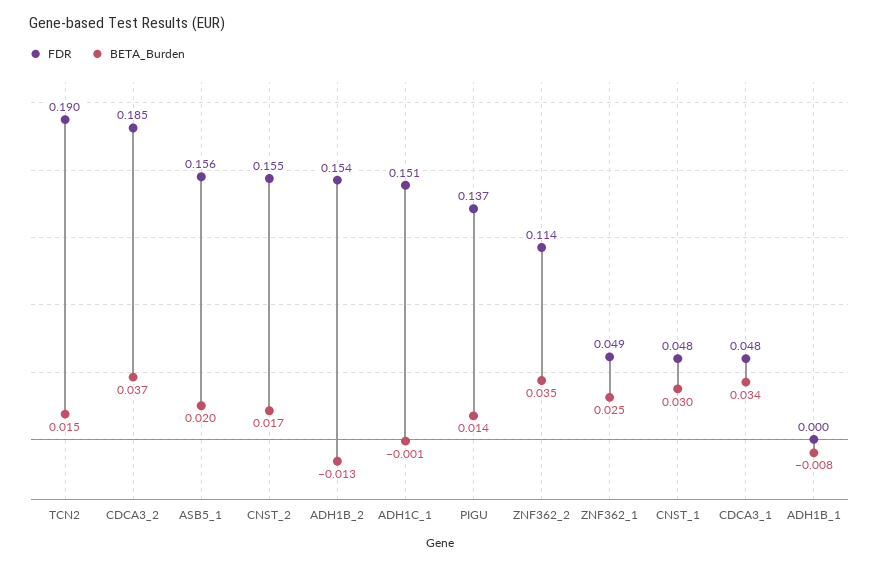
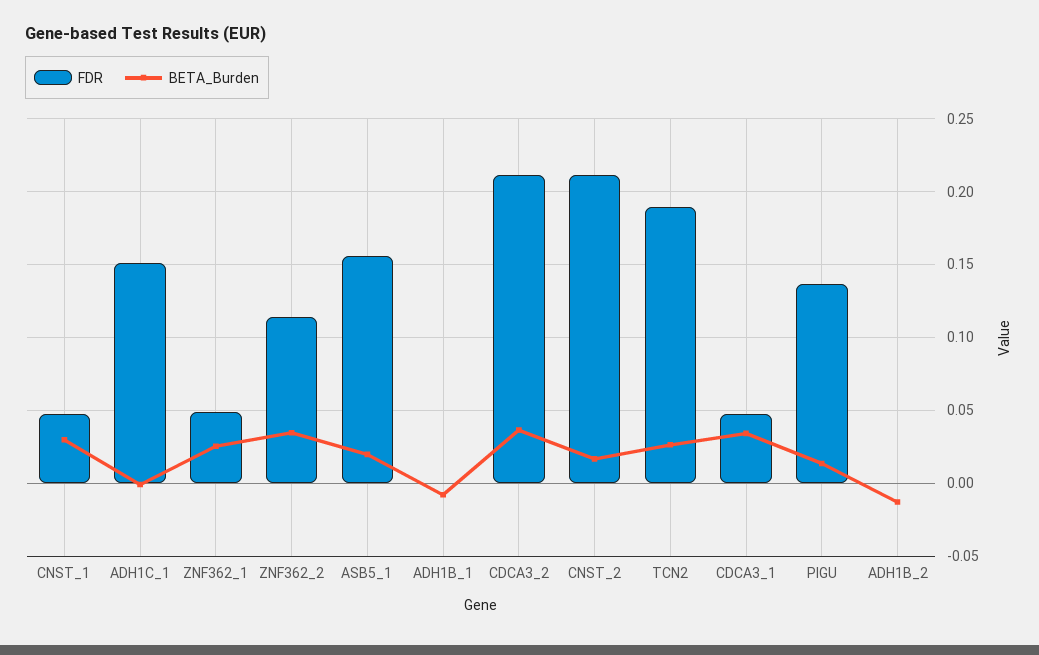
  {
    "FDR": {
      "TCN2": 0.19,
-     "CDCA3_2": 0.185,
+     "CDCA3_2": 0.21,
      "ASB5_1": 0.156,
-     "CNST_2": 0.155,
+     "CNST_2": 0.21,
-     "ADH1B_2": 0.154,
+     "ADH1B_2": 0,
      "ADH1C_1": 0.151,
      "PIGU": 0.137,
      "ZNF362_2": 0.114,
      "ZNF362_1": 0.049,
      "CNST_1": 0.048,
      "CDCA3_1": 0.048,
      "ADH1B_1": 0
    },
    "BETA_Burden": {
-     "TCN2": 0.015,
+     "TCN2": 0.025,
      "CDCA3_2": 0.037,
      "ASB5_1": 0.02,
      "CNST_2": 0.017,
      "ADH1B_2": -0.013,
      "ADH1C_1": -0.001,
      "PIGU": 0.014,
      "ZNF362_2": 0.035,
      "ZNF362_1": 0.025,
      "CNST_1": 0.03,
      "CDCA3_1": 0.034,
      "ADH1B_1": -0.008
    }
  }

